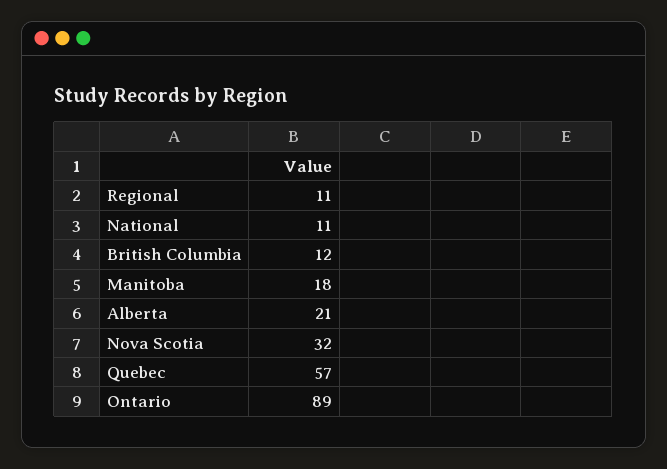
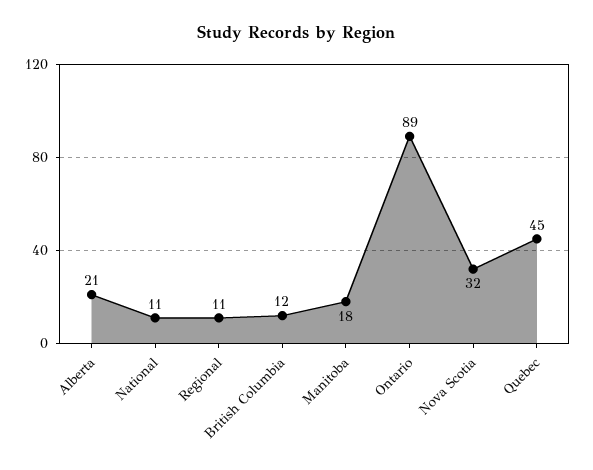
  {
    "Regional": 11,
    "National": 11,
    "British Columbia": 12,
    "Manitoba": 18,
    "Alberta": 21,
    "Nova Scotia": 32,
-   "Quebec": 57,
+   "Quebec": 45,
    "Ontario": 89
  }

